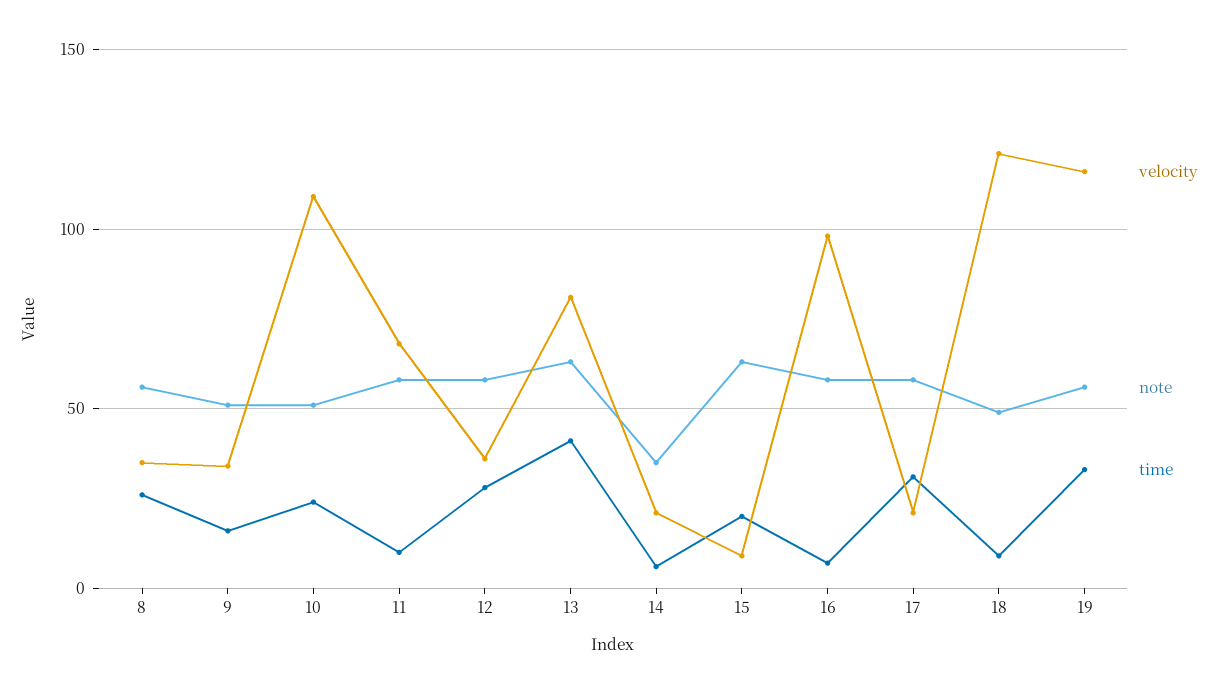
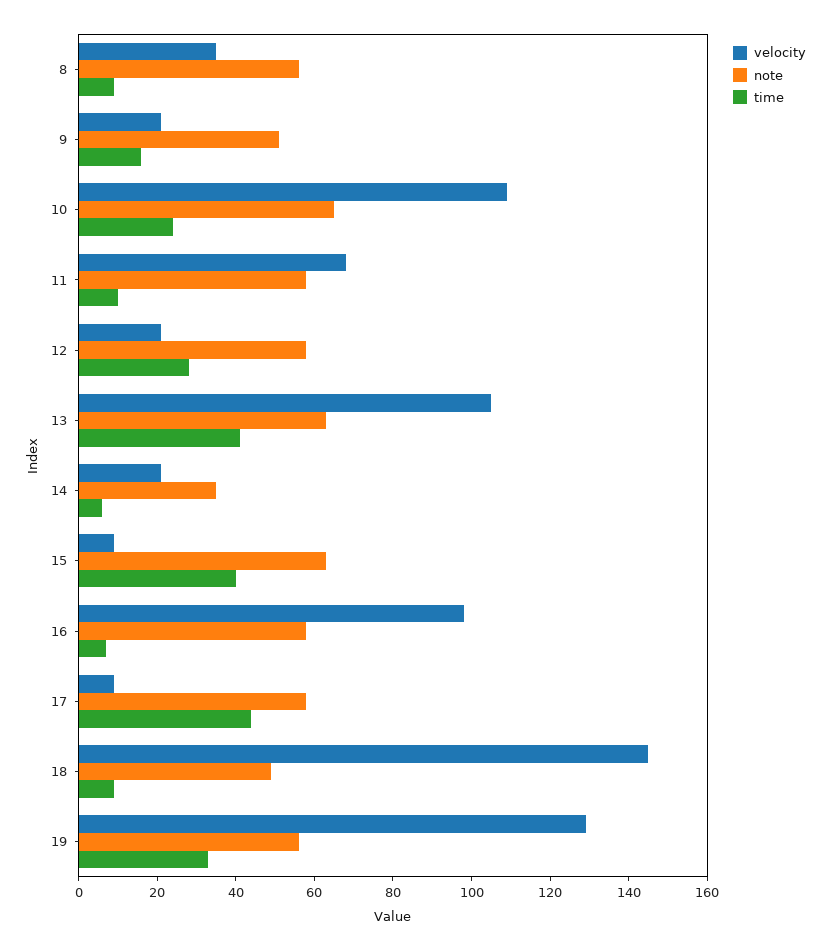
  {
    "velocity": {
      "8": 35,
-     "9": 35,
+     "9": 20,
      "10": 110,
      "11": 70,
-     "12": 35,
+     "12": 20,
-     "13": 80,
+     "13": 105,
      "14": 20,
      "15": 10,
      "16": 100,
-     "17": 20,
+     "17": 10,
-     "18": 120,
+     "18": 145,
-     "19": 115
+     "19": 130
    },
    "note": {
      "8": 55,
      "9": 50,
-     "10": 50,
+     "10": 65,
      "11": 60,
      "12": 60,
      "13": 65,
      "14": 35,
      "15": 65,
      "16": 60,
      "17": 60,
      "18": 50,
      "19": 55
    },
    "time": {
-     "8": 25,
+     "8": 10,
      "9": 15,
      "10": 25,
      "11": 10,
      "12": 30,
      "13": 40,
      "14": 5,
-     "15": 20,
+     "15": 40,
      "16": 5,
-     "17": 30,
+     "17": 45,
      "18": 10,
      "19": 35
    }
  }

